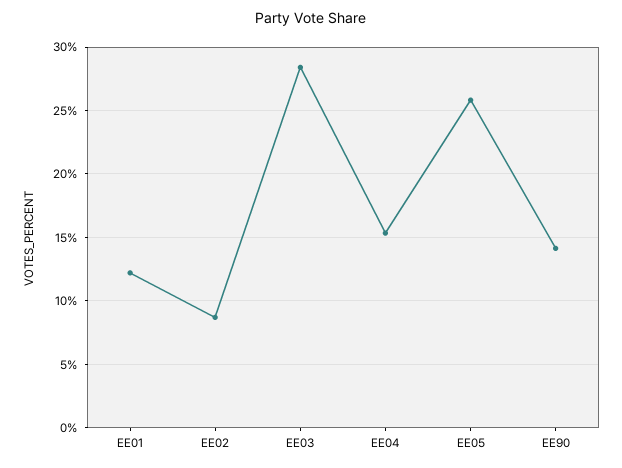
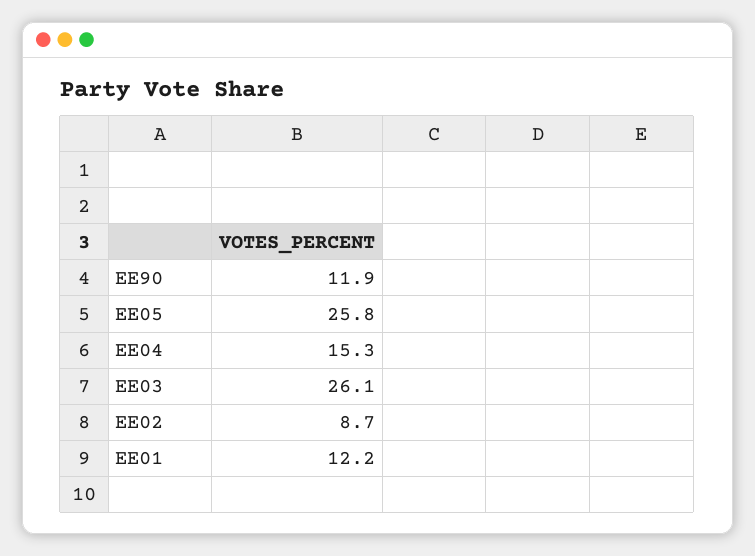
  {
    "EE01": 12.2,
    "EE02": 8.7,
-   "EE03": 28.5,
+   "EE03": 26.1,
    "EE04": 15.3,
    "EE05": 25.8,
-   "EE90": 14
+   "EE90": 11.9
  }

